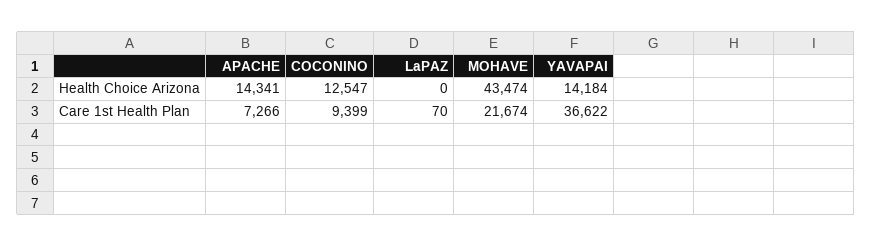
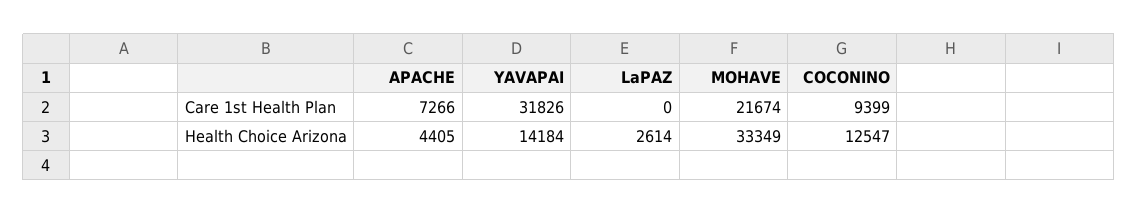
  {
    "APACHE": {
-     "Health Choice Arizona": 14341,
+     "Health Choice Arizona": 4405,
      "Care 1st Health Plan": 7266
    },
    "COCONINO": {
      "Health Choice Arizona": 12547,
      "Care 1st Health Plan": 9399
    },
    "LaPAZ": {
-     "Health Choice Arizona": 0,
+     "Health Choice Arizona": 2614,
-     "Care 1st Health Plan": 70
+     "Care 1st Health Plan": 0
    },
    "MOHAVE": {
-     "Health Choice Arizona": 43474,
+     "Health Choice Arizona": 33349,
      "Care 1st Health Plan": 21674
    },
    "YAVAPAI": {
      "Health Choice Arizona": 14184,
-     "Care 1st Health Plan": 36622
+     "Care 1st Health Plan": 31826
    }
  }

